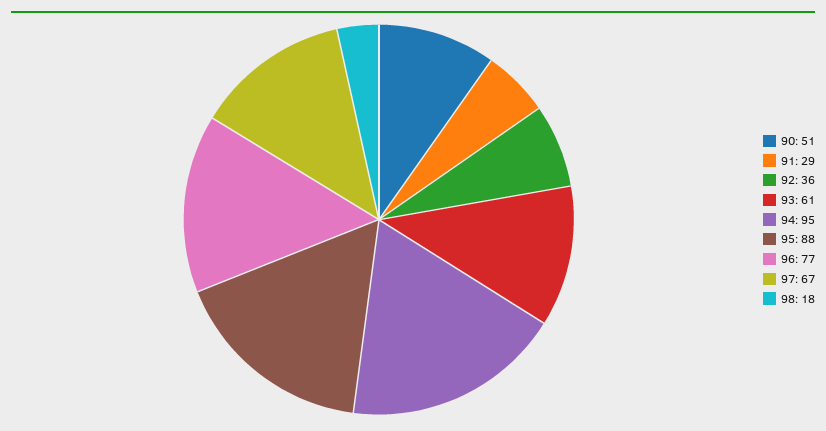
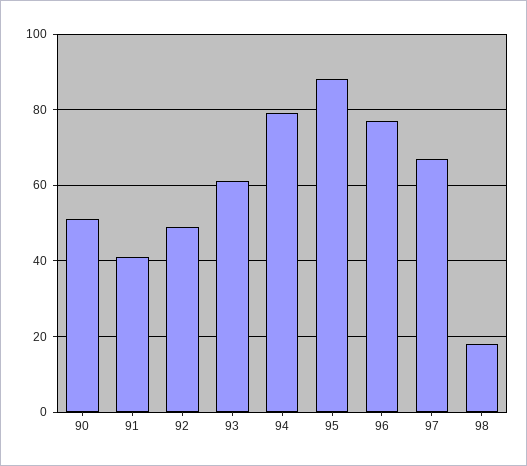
  {
    "90": 51,
-   "91": 29,
+   "91": 40,
-   "92": 36,
+   "92": 50,
    "93": 61,
-   "94": 95,
+   "94": 80,
    "95": 88,
    "96": 77,
    "97": 67,
    "98": 18
  }

